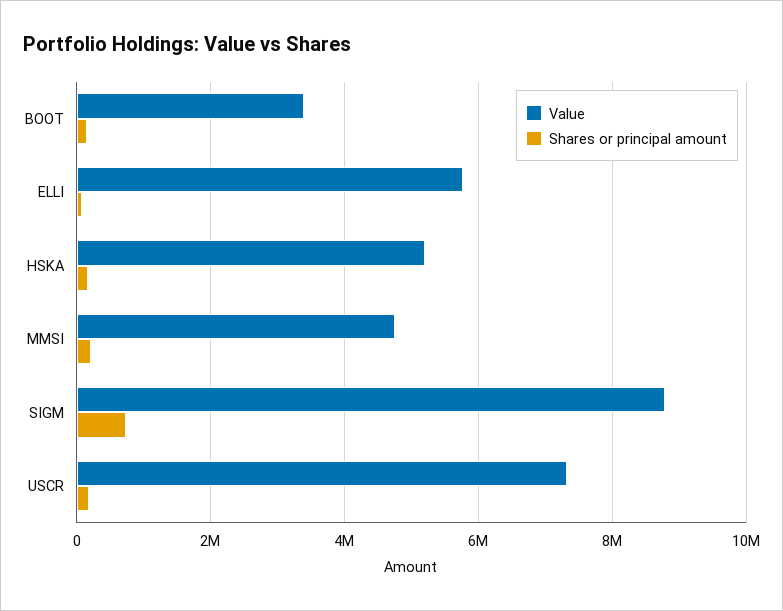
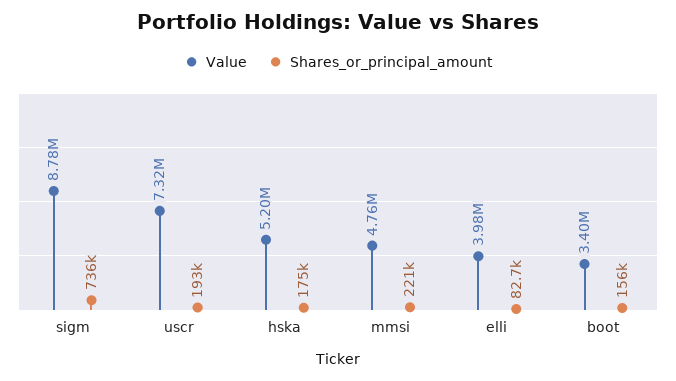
  {
    "Value": {
      "BOOT": 3400000,
-     "ELLI": 5800000,
+     "ELLI": 3980000,
      "HSKA": 5200000,
      "MMSI": 4760000,
      "SIGM": 8780000,
      "USCR": 7320000
    },
    "Shares or principal amount": {
      "BOOT": 156000,
      "ELLI": 82700,
      "HSKA": 175000,
      "MMSI": 221000,
      "SIGM": 736000,
      "USCR": 193000
    }
  }

